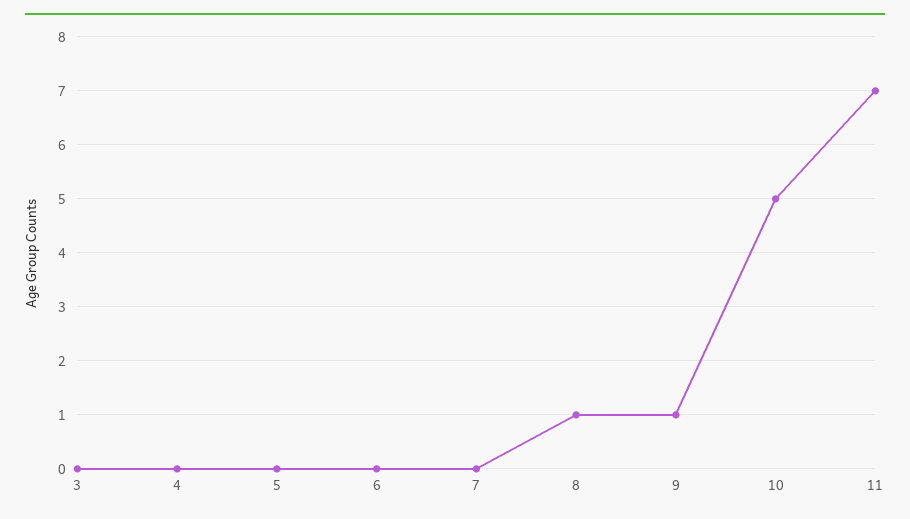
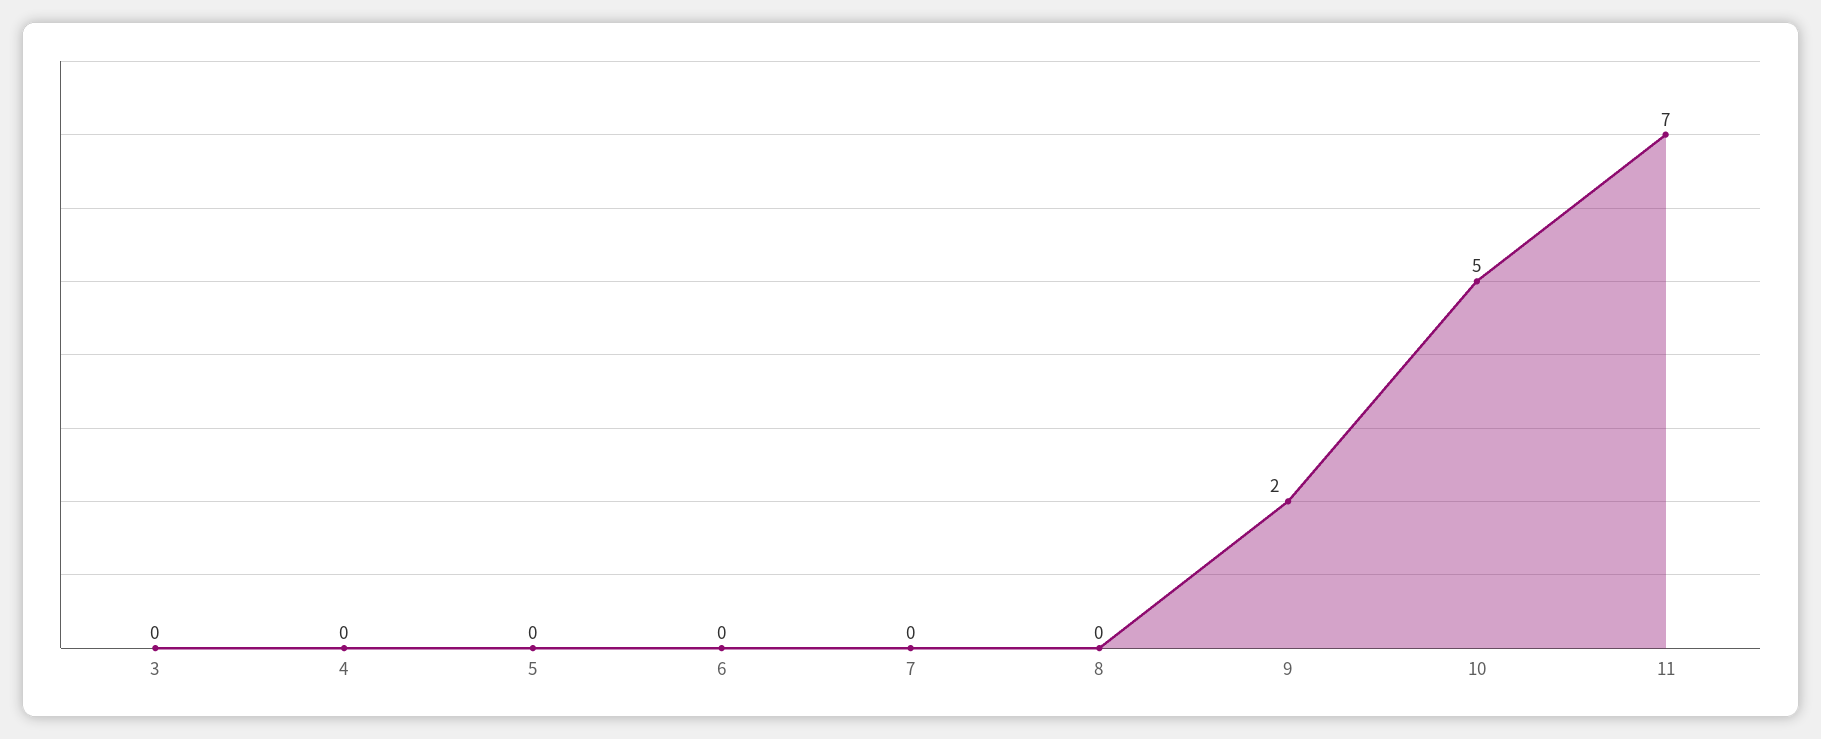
  {
    "3": 0,
    "4": 0,
    "5": 0,
    "6": 0,
    "7": 0,
-   "8": 1,
+   "8": 0,
-   "9": 1,
+   "9": 2,
    "10": 5,
    "11": 7
  }

